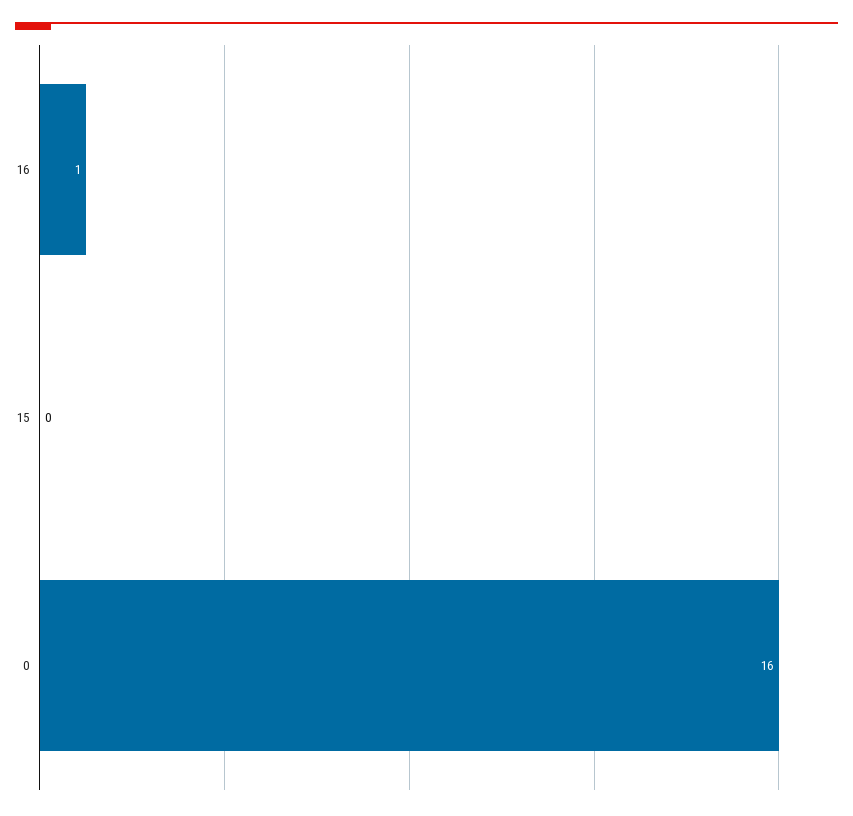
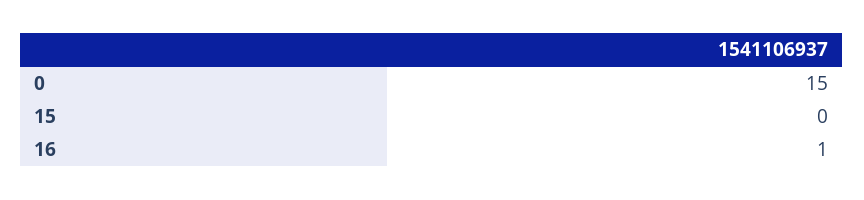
  {
    "16": 1,
    "15": 0,
-   "0": 16
+   "0": 15
  }

